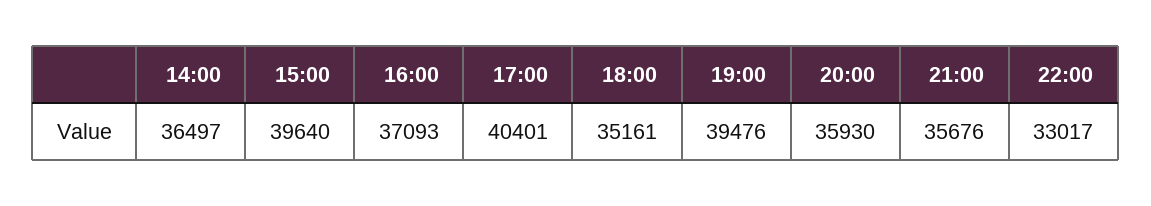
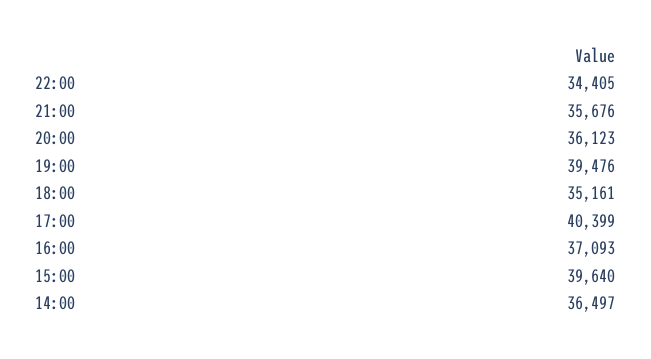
  {
    "14:00": 36497,
    "15:00": 39640,
    "16:00": 37093,
-   "17:00": 40401,
+   "17:00": 40399,
    "18:00": 35161,
    "19:00": 39476,
-   "20:00": 35930,
+   "20:00": 36123,
    "21:00": 35676,
-   "22:00": 33017
+   "22:00": 34405
  }

